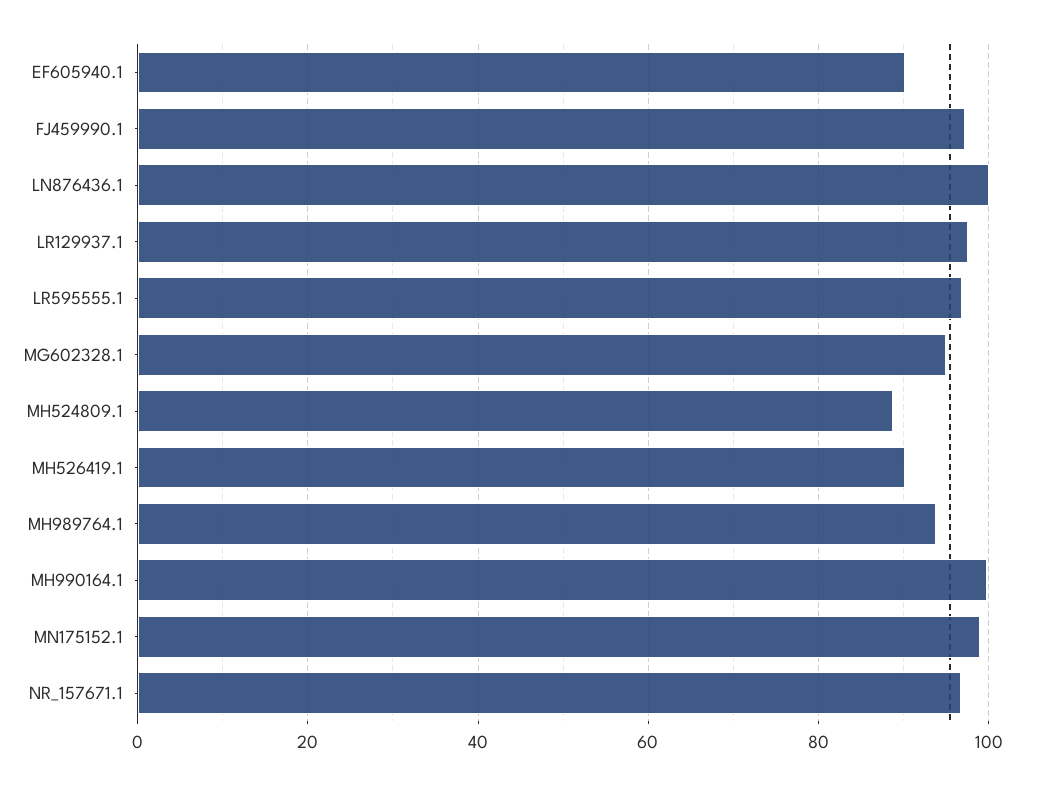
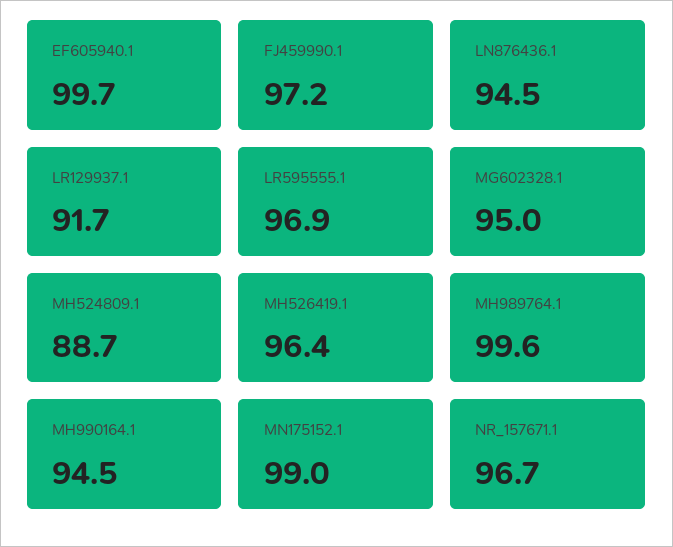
  {
-   "EF605940.1": 90,
+   "EF605940.1": 99.7,
    "FJ459990.1": 97.2,
-   "LN876436.1": 100,
+   "LN876436.1": 94.5,
-   "LR129937.1": 98,
+   "LR129937.1": 91.7,
    "LR595555.1": 96.9,
    "MG602328.1": 95,
    "MH524809.1": 88.7,
-   "MH526419.1": 90,
+   "MH526419.1": 96.4,
-   "MH989764.1": 94,
+   "MH989764.1": 99.6,
-   "MH990164.1": 100,
+   "MH990164.1": 94.5,
    "MN175152.1": 99,
    "NR_157671.1": 96.7
  }

